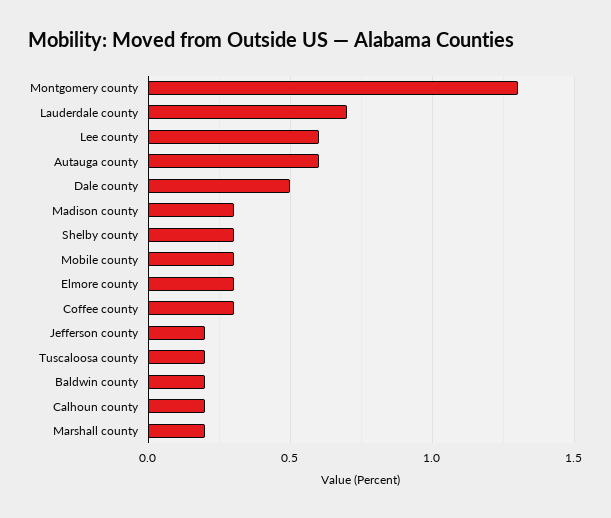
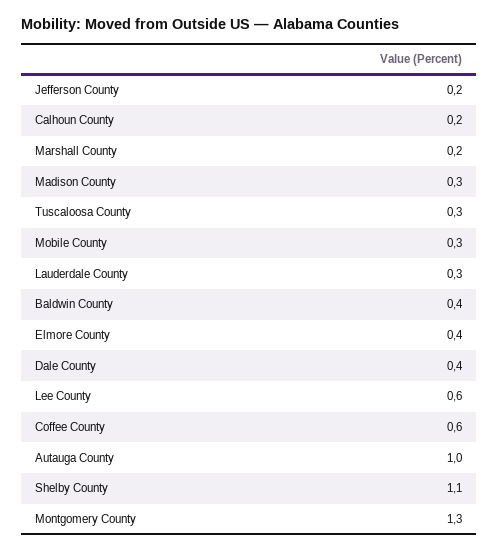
  {
    "Montgomery county": 1.3,
-   "Lauderdale county": 0.7,
+   "Lauderdale county": 0.3,
    "Lee county": 0.6,
-   "Autauga county": 0.6,
+   "Autauga county": 1,
-   "Dale county": 0.5,
+   "Dale county": 0.4,
    "Madison county": 0.3,
-   "Shelby county": 0.3,
+   "Shelby county": 1.1,
    "Mobile county": 0.3,
-   "Elmore county": 0.3,
+   "Elmore county": 0.4,
-   "Coffee county": 0.3,
+   "Coffee county": 0.6,
    "Jefferson county": 0.2,
-   "Tuscaloosa county": 0.2,
+   "Tuscaloosa county": 0.3,
-   "Baldwin county": 0.2,
+   "Baldwin county": 0.4,
    "Calhoun county": 0.2,
    "Marshall county": 0.2
  }

